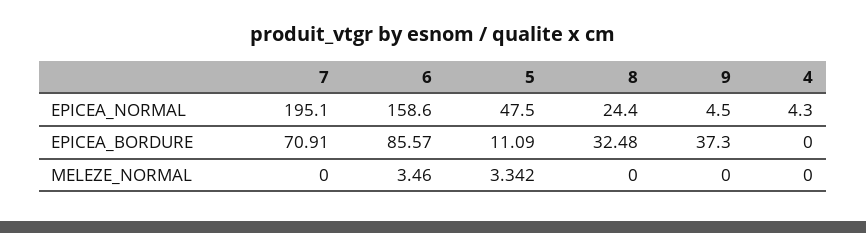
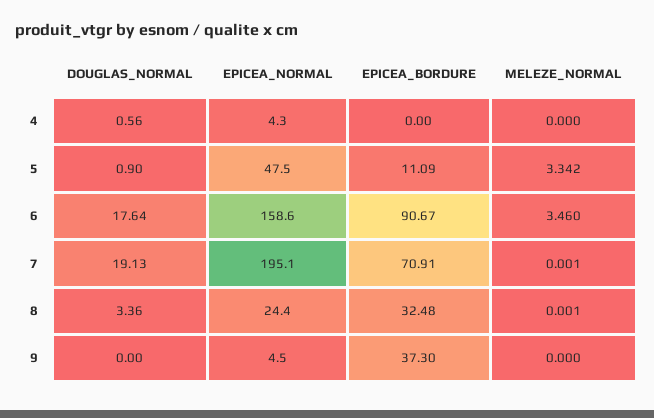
  {
    "7": {
      "EPICEA_NORMAL": 195.1,
      "EPICEA_BORDURE": 70.91,
-     "MELEZE_NORMAL": 0
+     "MELEZE_NORMAL": 0.001,
+     "DOUGLAS_NORMAL": 19.13
    },
    "6": {
      "EPICEA_NORMAL": 158.6,
-     "EPICEA_BORDURE": 85.57,
+     "EPICEA_BORDURE": 90.67,
-     "MELEZE_NORMAL": 3.46
+     "MELEZE_NORMAL": 3.46,
+     "DOUGLAS_NORMAL": 17.64
    },
    "5": {
      "EPICEA_NORMAL": 47.5,
      "EPICEA_BORDURE": 11.09,
-     "MELEZE_NORMAL": 3.342
+     "MELEZE_NORMAL": 3.342,
+     "DOUGLAS_NORMAL": 0.9
    },
    "8": {
      "EPICEA_NORMAL": 24.4,
      "EPICEA_BORDURE": 32.48,
-     "MELEZE_NORMAL": 0
+     "MELEZE_NORMAL": 0.001,
+     "DOUGLAS_NORMAL": 3.36
    },
    "9": {
      "EPICEA_NORMAL": 4.5,
      "EPICEA_BORDURE": 37.3,
-     "MELEZE_NORMAL": 0
+     "MELEZE_NORMAL": 0,
+     "DOUGLAS_NORMAL": 0
    },
    "4": {
      "EPICEA_NORMAL": 4.3,
      "EPICEA_BORDURE": 0,
-     "MELEZE_NORMAL": 0
+     "MELEZE_NORMAL": 0,
+     "DOUGLAS_NORMAL": 0.56
    }
  }

